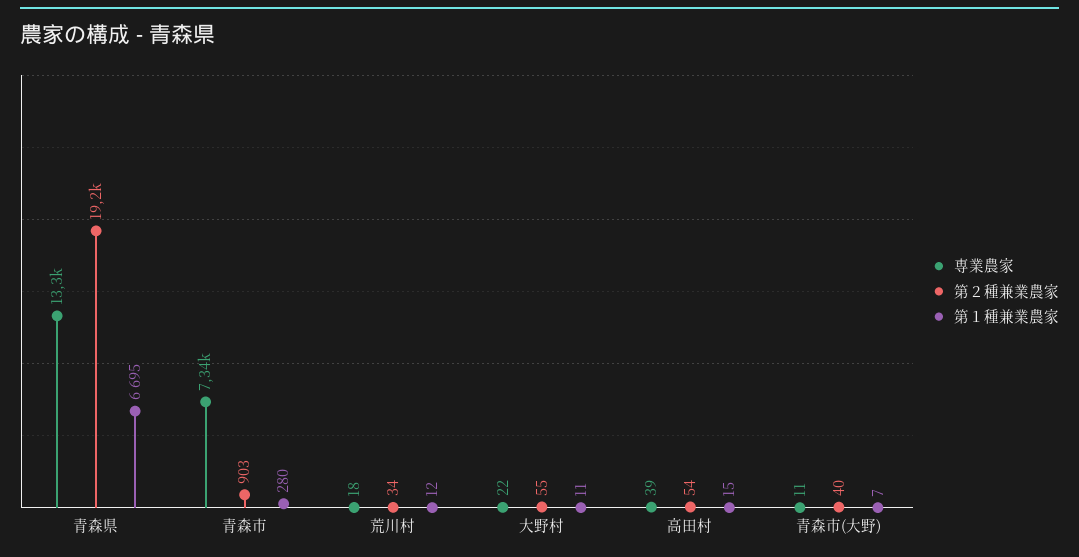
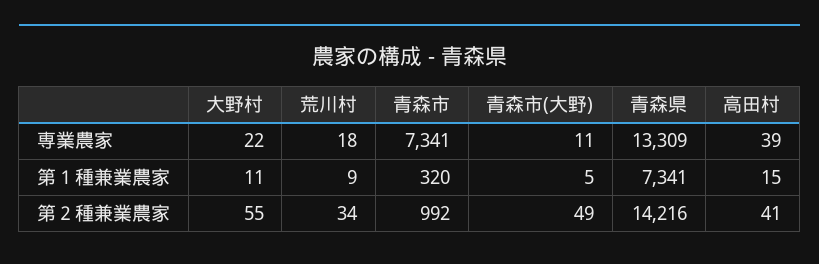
  {
    "専業農家": {
      "青森県": 13309,
      "青森市": 7341,
      "荒川村": 18,
      "大野村": 22,
      "高田村": 39,
      "青森市(大野)": 11
    },
    "第２種兼業農家": {
-     "青森県": 19200,
+     "青森県": 14216,
-     "青森市": 903,
+     "青森市": 992,
      "荒川村": 34,
      "大野村": 55,
-     "高田村": 54,
+     "高田村": 41,
-     "青森市(大野)": 40
+     "青森市(大野)": 49
    },
    "第１種兼業農家": {
-     "青森県": 6695,
+     "青森県": 7341,
-     "青森市": 280,
+     "青森市": 320,
-     "荒川村": 12,
+     "荒川村": 9,
      "大野村": 11,
      "高田村": 15,
-     "青森市(大野)": 7
+     "青森市(大野)": 5
    }
  }

